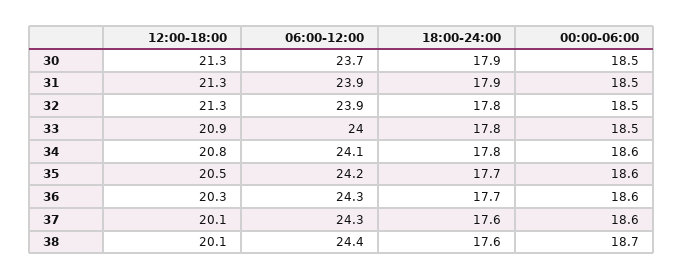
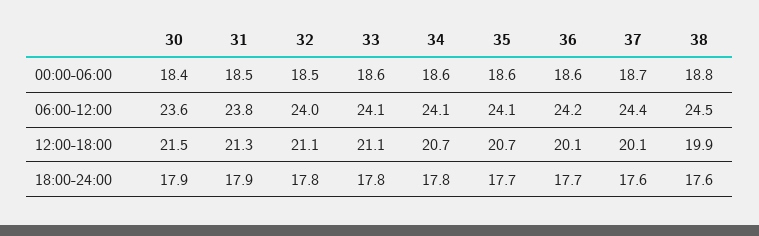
  {
    "12:00-18:00": {
-     "30": 21.3,
+     "30": 21.5,
      "31": 21.3,
-     "32": 21.3,
+     "32": 21.1,
-     "33": 20.9,
+     "33": 21.1,
-     "34": 20.8,
+     "34": 20.7,
-     "35": 20.5,
+     "35": 20.7,
-     "36": 20.3,
+     "36": 20.1,
      "37": 20.1,
-     "38": 20.1
+     "38": 19.9
    },
    "06:00-12:00": {
-     "30": 23.7,
+     "30": 23.6,
-     "31": 23.9,
+     "31": 23.8,
-     "32": 23.9,
+     "32": 24,
-     "33": 24,
+     "33": 24.1,
      "34": 24.1,
-     "35": 24.2,
+     "35": 24.1,
-     "36": 24.3,
+     "36": 24.2,
-     "37": 24.3,
+     "37": 24.4,
-     "38": 24.4
+     "38": 24.5
    },
    "18:00-24:00": {
      "30": 17.9,
      "31": 17.9,
      "32": 17.8,
      "33": 17.8,
      "34": 17.8,
      "35": 17.7,
      "36": 17.7,
      "37": 17.6,
      "38": 17.6
    },
    "00:00-06:00": {
-     "30": 18.5,
+     "30": 18.4,
      "31": 18.5,
      "32": 18.5,
-     "33": 18.5,
+     "33": 18.6,
      "34": 18.6,
      "35": 18.6,
      "36": 18.6,
-     "37": 18.6,
+     "37": 18.7,
-     "38": 18.7
+     "38": 18.8
    }
  }

